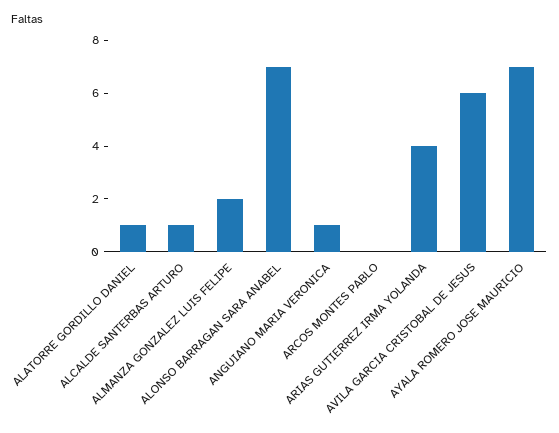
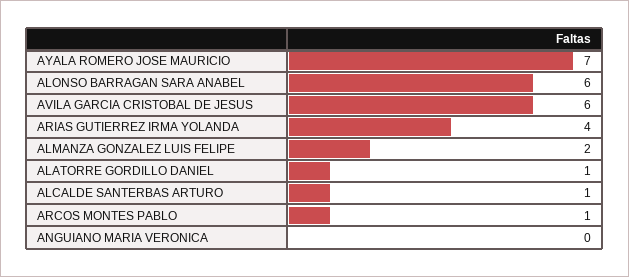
  {
    "ALATORRE GORDILLO DANIEL": 1,
    "ALCALDE SANTERBAS ARTURO": 1,
    "ALMANZA GONZALEZ LUIS FELIPE": 2,
-   "ALONSO BARRAGAN SARA ANABEL": 7,
+   "ALONSO BARRAGAN SARA ANABEL": 6,
-   "ANGUIANO MARIA VERONICA": 1,
+   "ANGUIANO MARIA VERONICA": 0,
-   "ARCOS MONTES PABLO": 0,
+   "ARCOS MONTES PABLO": 1,
    "ARIAS GUTIERREZ IRMA YOLANDA": 4,
    "AVILA GARCIA CRISTOBAL DE JESUS": 6,
    "AYALA ROMERO JOSE MAURICIO": 7
  }

